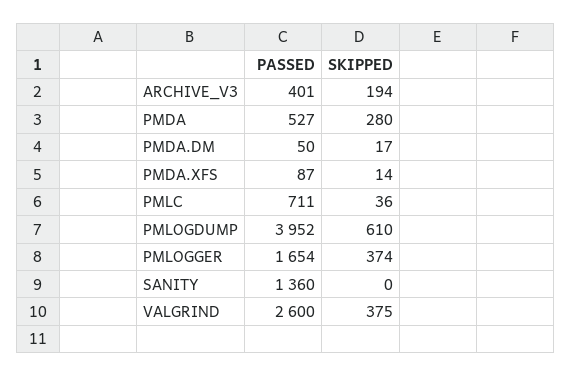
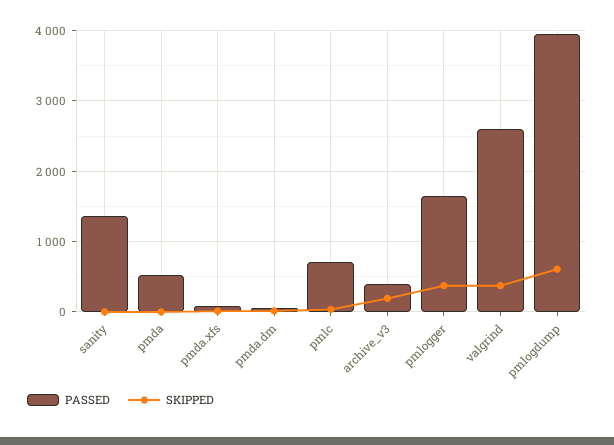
  {
    "PASSED": {
      "ARCHIVE_V3": 401,
      "PMDA": 527,
      "PMDA.DM": 50,
      "PMDA.XFS": 87,
      "PMLC": 711,
      "PMLOGDUMP": 3952,
      "PMLOGGER": 1654,
      "SANITY": 1360,
      "VALGRIND": 2600
    },
    "SKIPPED": {
      "ARCHIVE_V3": 194,
-     "PMDA": 280,
+     "PMDA": 0,
      "PMDA.DM": 17,
      "PMDA.XFS": 14,
      "PMLC": 36,
      "PMLOGDUMP": 610,
      "PMLOGGER": 374,
      "SANITY": 0,
      "VALGRIND": 375
    }
  }

